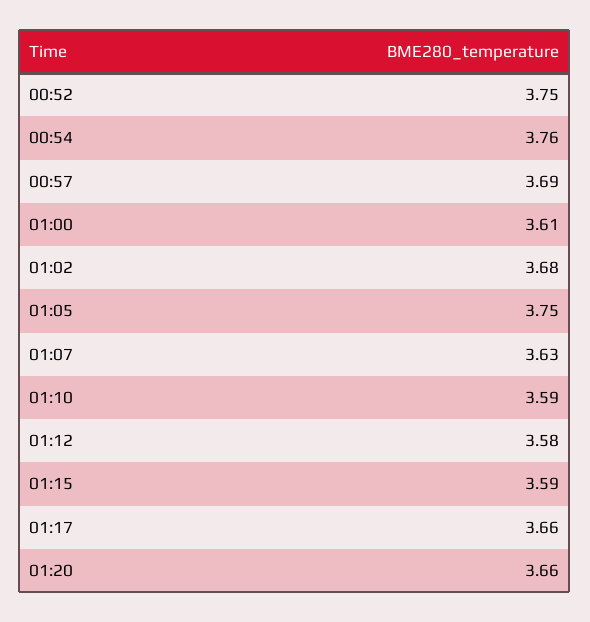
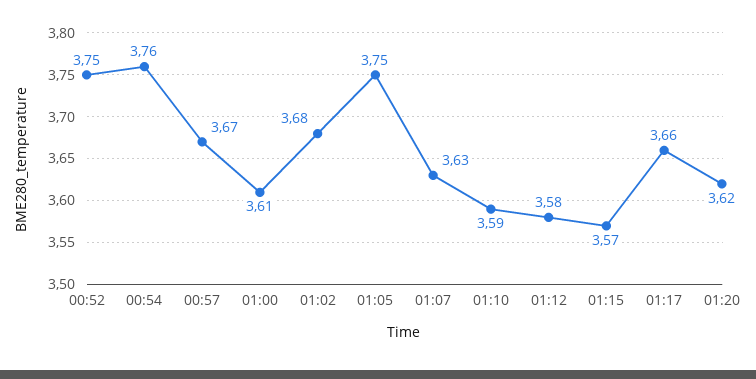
  {
    "00:52": 3.75,
    "00:54": 3.76,
-   "00:57": 3.69,
+   "00:57": 3.67,
    "01:00": 3.61,
    "01:02": 3.68,
    "01:05": 3.75,
    "01:07": 3.63,
    "01:10": 3.59,
    "01:12": 3.58,
-   "01:15": 3.59,
+   "01:15": 3.57,
    "01:17": 3.66,
-   "01:20": 3.66
+   "01:20": 3.62
  }

